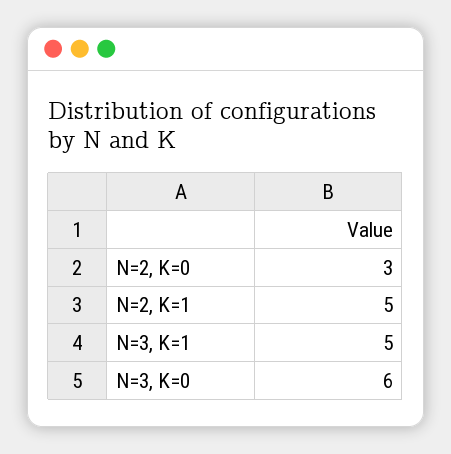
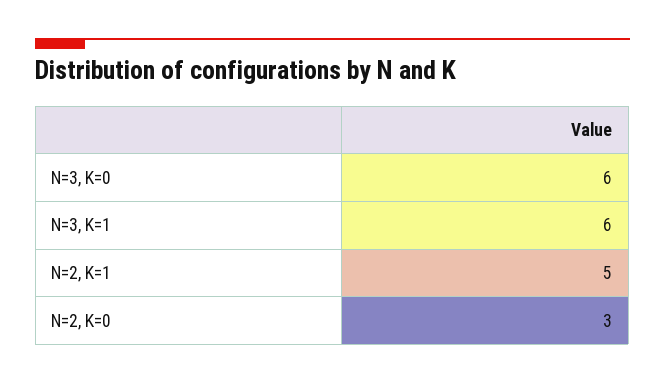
  {
    "N=2, K=0": 3,
    "N=2, K=1": 5,
-   "N=3, K=1": 5,
+   "N=3, K=1": 6,
    "N=3, K=0": 6
  }

